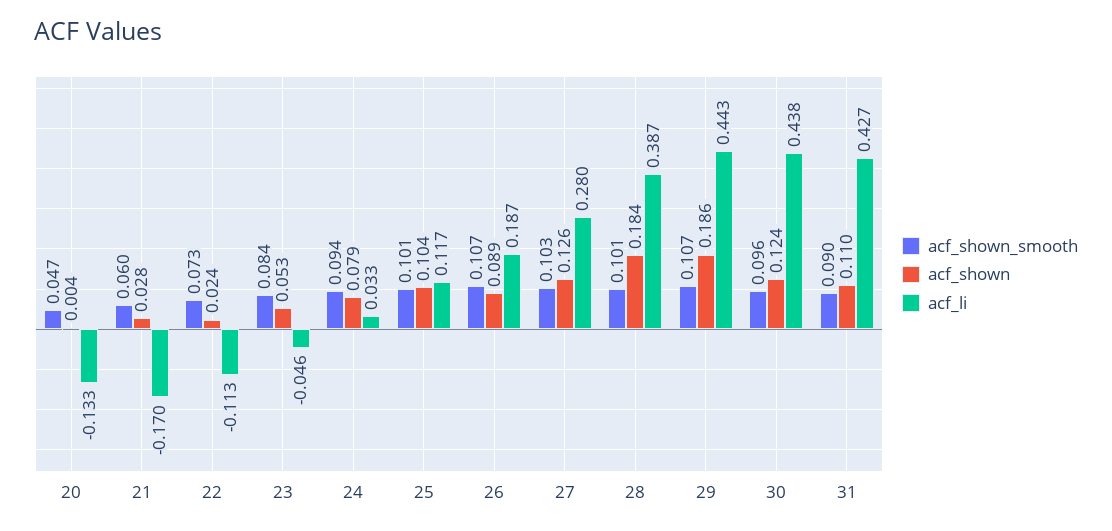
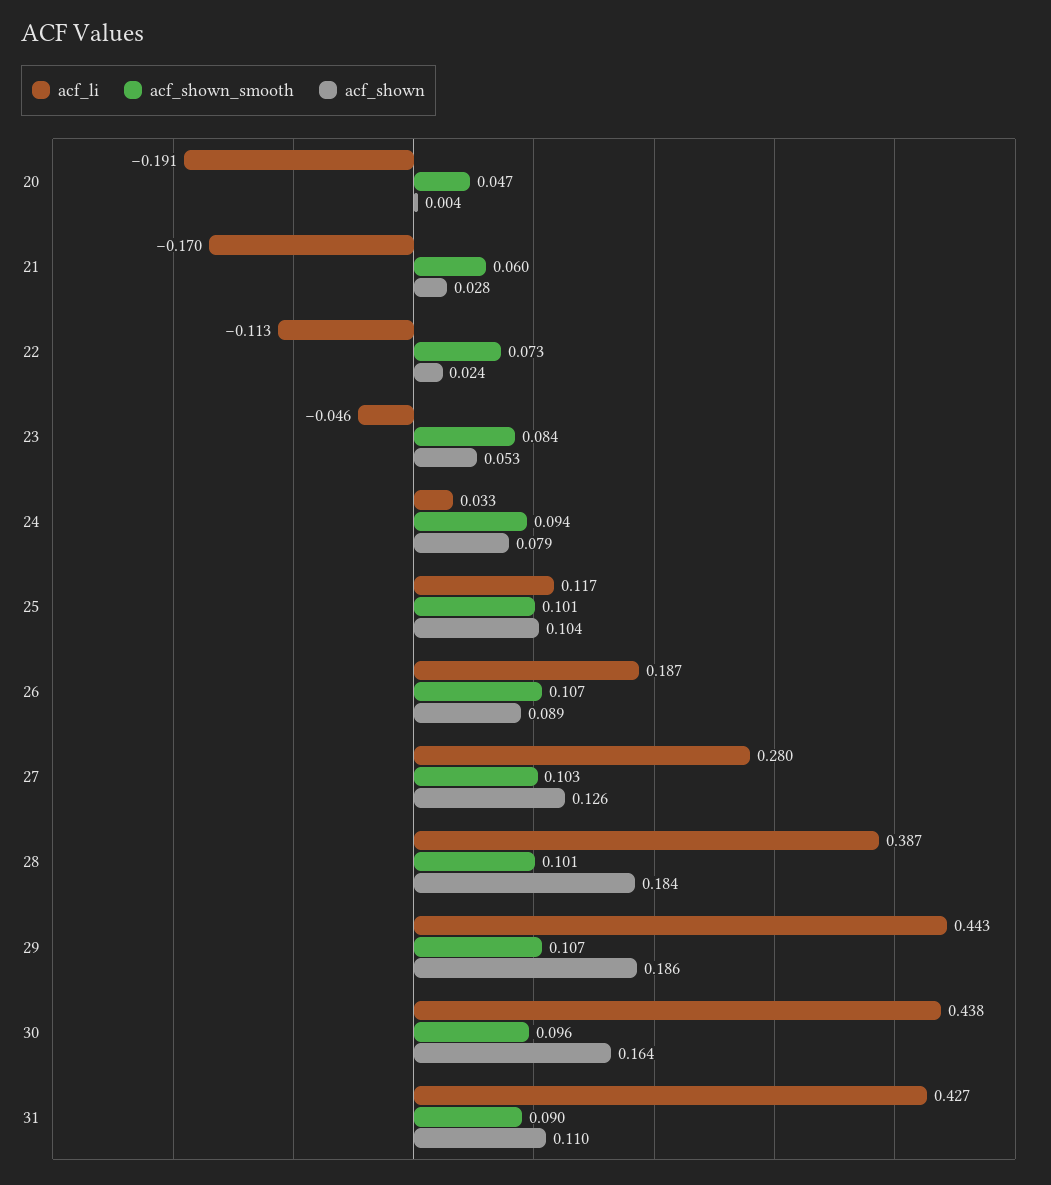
  {
    "acf_shown_smooth": {
      "20": 0.047,
      "21": 0.06,
      "22": 0.073,
      "23": 0.084,
      "24": 0.094,
      "25": 0.101,
      "26": 0.107,
      "27": 0.103,
      "28": 0.101,
      "29": 0.107,
      "30": 0.096,
      "31": 0.09
    },
    "acf_shown": {
      "20": 0.004,
      "21": 0.028,
      "22": 0.024,
      "23": 0.053,
      "24": 0.079,
      "25": 0.104,
      "26": 0.089,
      "27": 0.126,
      "28": 0.184,
      "29": 0.186,
-     "30": 0.124,
+     "30": 0.164,
      "31": 0.11
    },
    "acf_li": {
-     "20": -0.133,
+     "20": -0.191,
      "21": -0.17,
      "22": -0.113,
      "23": -0.046,
      "24": 0.033,
      "25": 0.117,
      "26": 0.187,
      "27": 0.28,
      "28": 0.387,
      "29": 0.443,
      "30": 0.438,
      "31": 0.427
    }
  }

